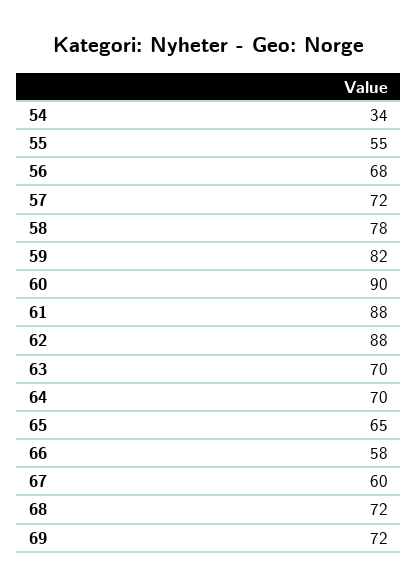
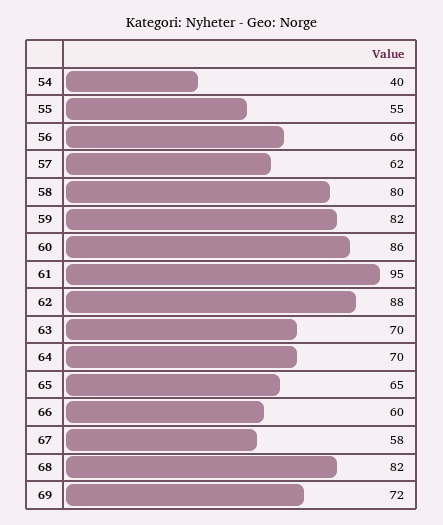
  {
-   "54": 34,
+   "54": 40,
    "55": 55,
-   "56": 68,
+   "56": 66,
-   "57": 72,
+   "57": 62,
-   "58": 78,
+   "58": 80,
    "59": 82,
-   "60": 90,
+   "60": 86,
-   "61": 88,
+   "61": 95,
    "62": 88,
    "63": 70,
    "64": 70,
    "65": 65,
-   "66": 58,
+   "66": 60,
-   "67": 60,
+   "67": 58,
-   "68": 72,
+   "68": 82,
    "69": 72
  }

